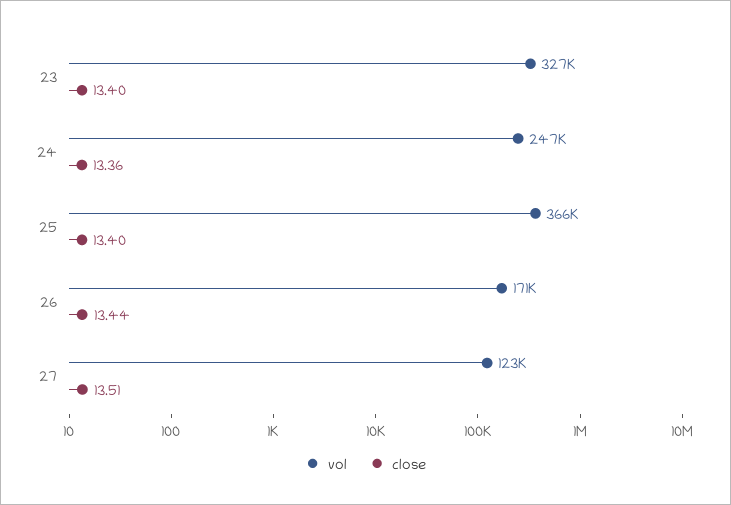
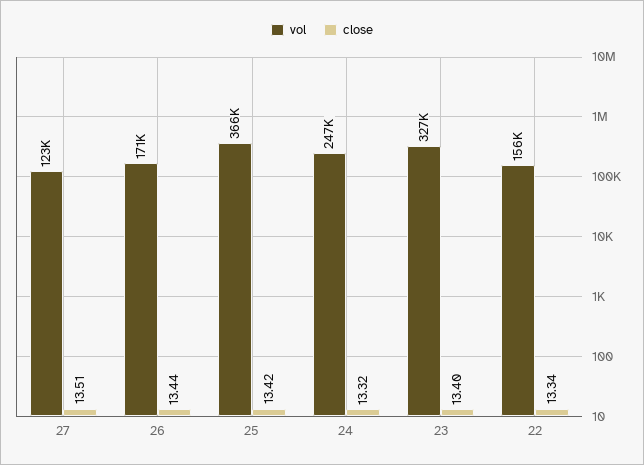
  {
    "vol": {
      "23": 327000,
      "24": 247000,
      "25": 366000,
      "26": 171000,
-     "27": 123000
+     "27": 123000,
+     "22": 156000
    },
    "close": {
      "23": 13.4,
-     "24": 13.36,
+     "24": 13.32,
-     "25": 13.4,
+     "25": 13.42,
      "26": 13.44,
-     "27": 13.51
+     "27": 13.51,
+     "22": 13.34
    }
  }

